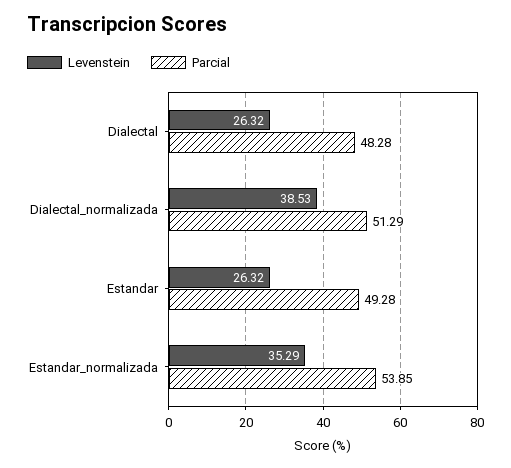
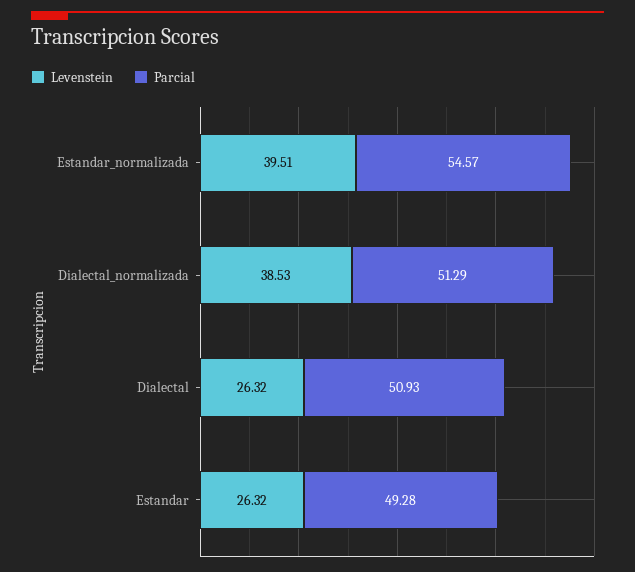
  {
    "Levenstein": {
      "Dialectal": 26.32,
      "Dialectal_normalizada": 38.53,
      "Estandar": 26.32,
-     "Estandar_normalizada": 35.29
+     "Estandar_normalizada": 39.51
    },
    "Parcial": {
-     "Dialectal": 48.28,
+     "Dialectal": 50.93,
      "Dialectal_normalizada": 51.29,
      "Estandar": 49.28,
-     "Estandar_normalizada": 53.85
+     "Estandar_normalizada": 54.57
    }
  }

